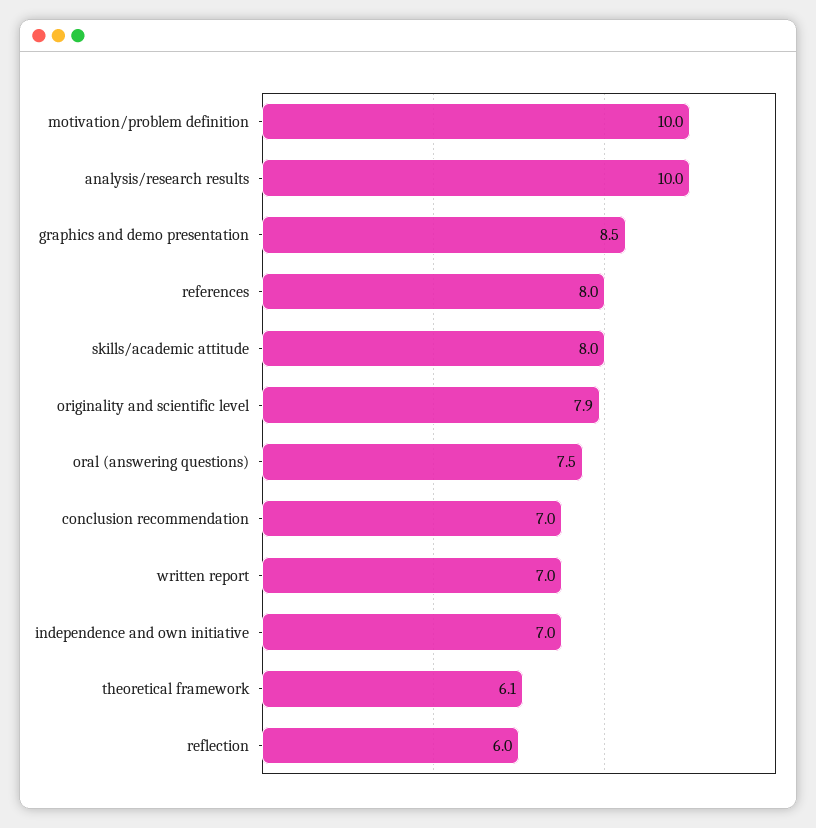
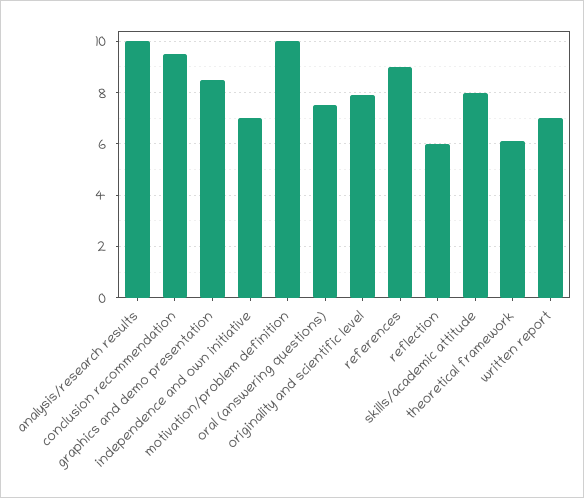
  {
    "motivation/problem definition": 10,
    "analysis/research results": 10,
    "graphics and demo presentation": 8.5,
-   "references": 8,
+   "references": 9,
    "skills/academic attitude": 8,
    "originality and scientific level": 7.9,
    "oral (answering questions)": 7.5,
-   "conclusion recommendation": 7,
+   "conclusion recommendation": 9.5,
    "written report": 7,
    "independence and own initiative": 7,
    "theoretical framework": 6.1,
    "reflection": 6
  }

